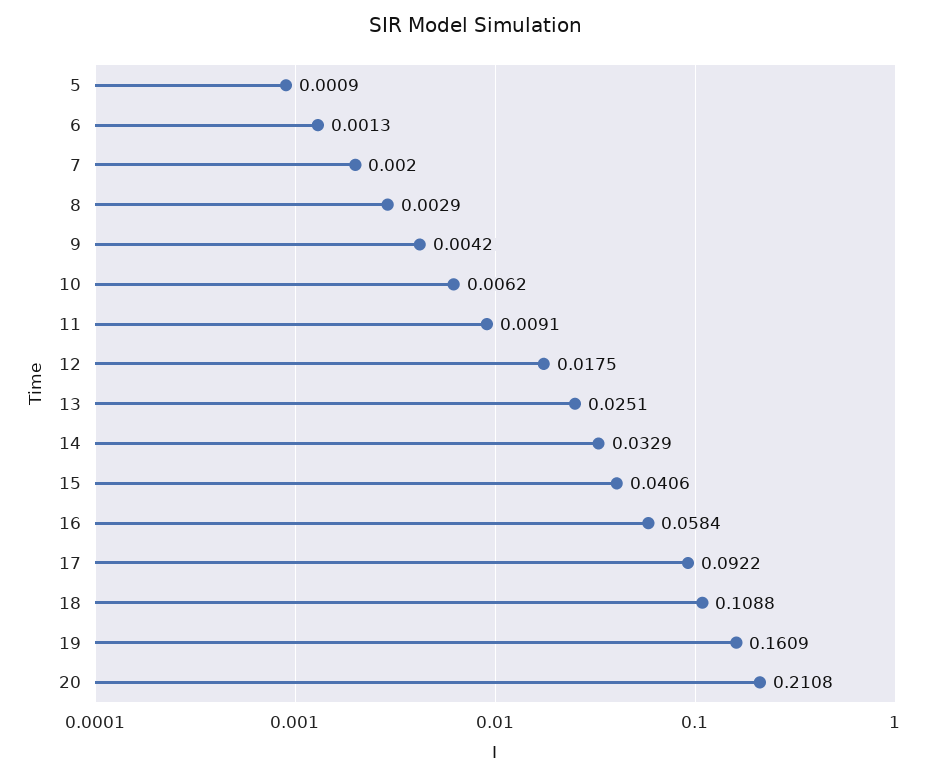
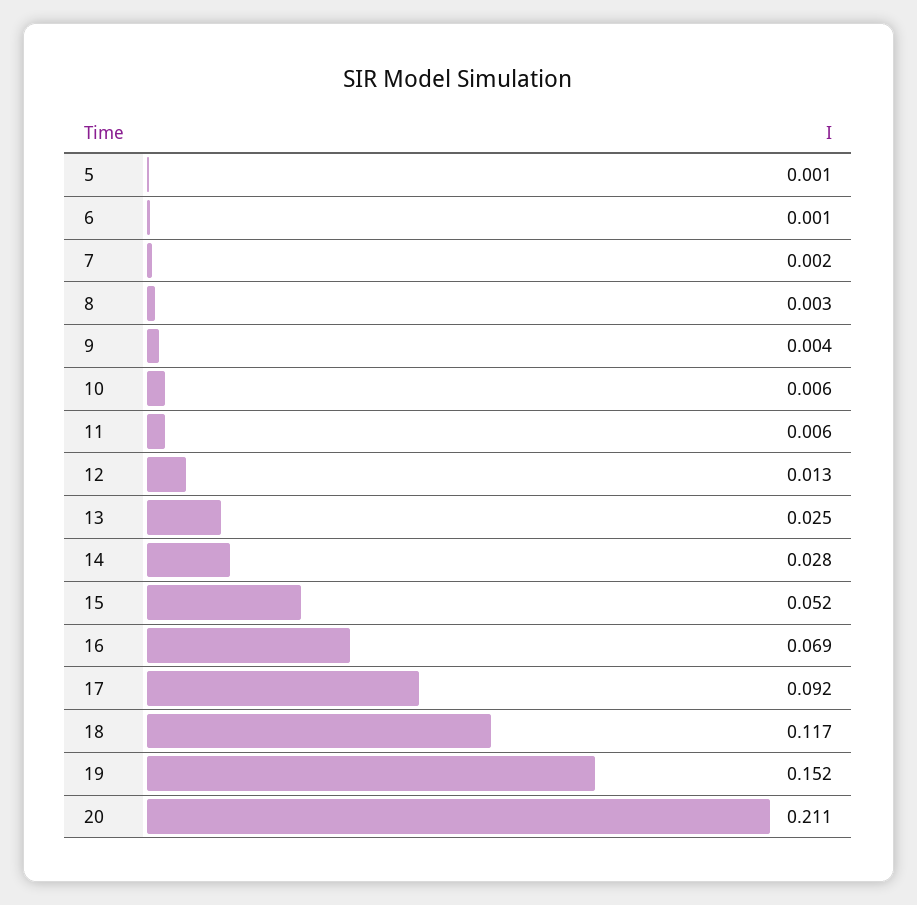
  {
    "5": 0.0009,
    "6": 0.0013,
    "7": 0.002,
    "8": 0.0029,
    "9": 0.0042,
    "10": 0.0062,
-   "11": 0.0091,
+   "11": 0.006,
-   "12": 0.0175,
+   "12": 0.013,
    "13": 0.0251,
-   "14": 0.0329,
+   "14": 0.028,
-   "15": 0.0406,
+   "15": 0.052,
-   "16": 0.0584,
+   "16": 0.069,
    "17": 0.0922,
-   "18": 0.1088,
+   "18": 0.117,
-   "19": 0.1609,
+   "19": 0.152,
    "20": 0.2108
  }

